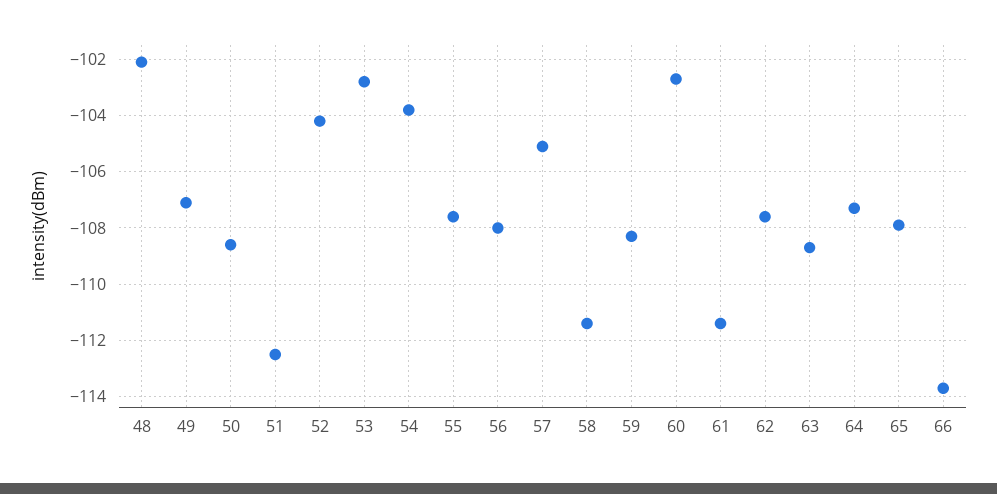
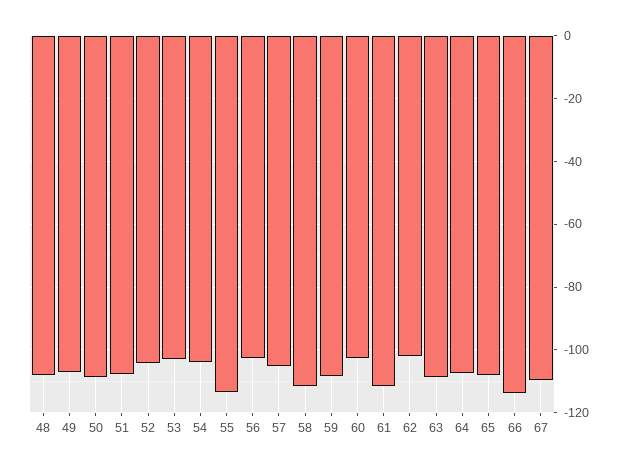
  {
-   "48": -102,
+   "48": -108,
    "49": -107,
    "50": -108.5,
-   "51": -112.5,
+   "51": -108,
    "52": -104,
    "53": -103,
    "54": -104,
-   "55": -107.5,
+   "55": -114,
-   "56": -108,
+   "56": -102,
    "57": -105,
    "58": -111.5,
    "59": -108.5,
    "60": -102.5,
    "61": -111.5,
-   "62": -107.5,
+   "62": -102,
    "63": -108.5,
    "64": -107.5,
    "65": -108,
-   "66": -113.5
+   "66": -113.5,
+   "67": -110
  }

